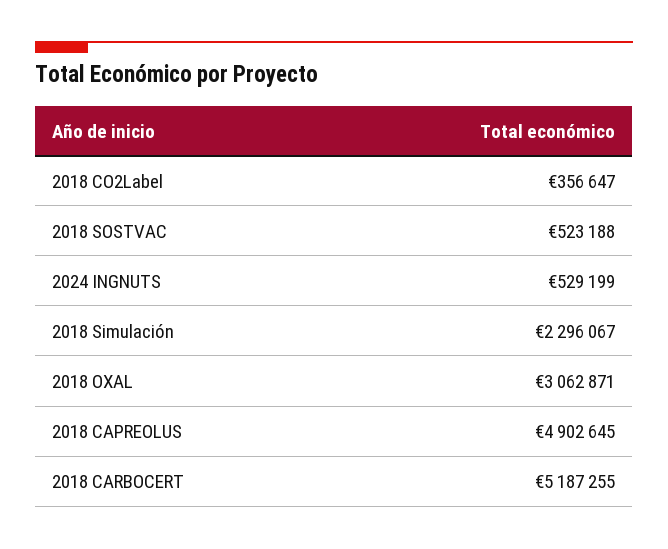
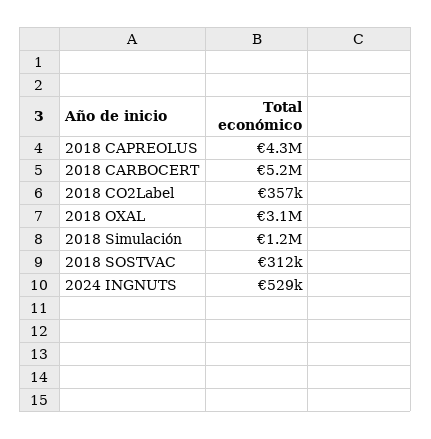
  {
    "2018 CO2Label": 356647,
-   "2018 SOSTVAC": 523188,
+   "2018 SOSTVAC": 312000,
    "2024 INGNUTS": 529199,
-   "2018 Simulación": 2296067,
+   "2018 Simulación": 1200000,
    "2018 OXAL": 3062871,
-   "2018 CAPREOLUS": 4902645,
+   "2018 CAPREOLUS": 4300000,
    "2018 CARBOCERT": 5187255
  }

